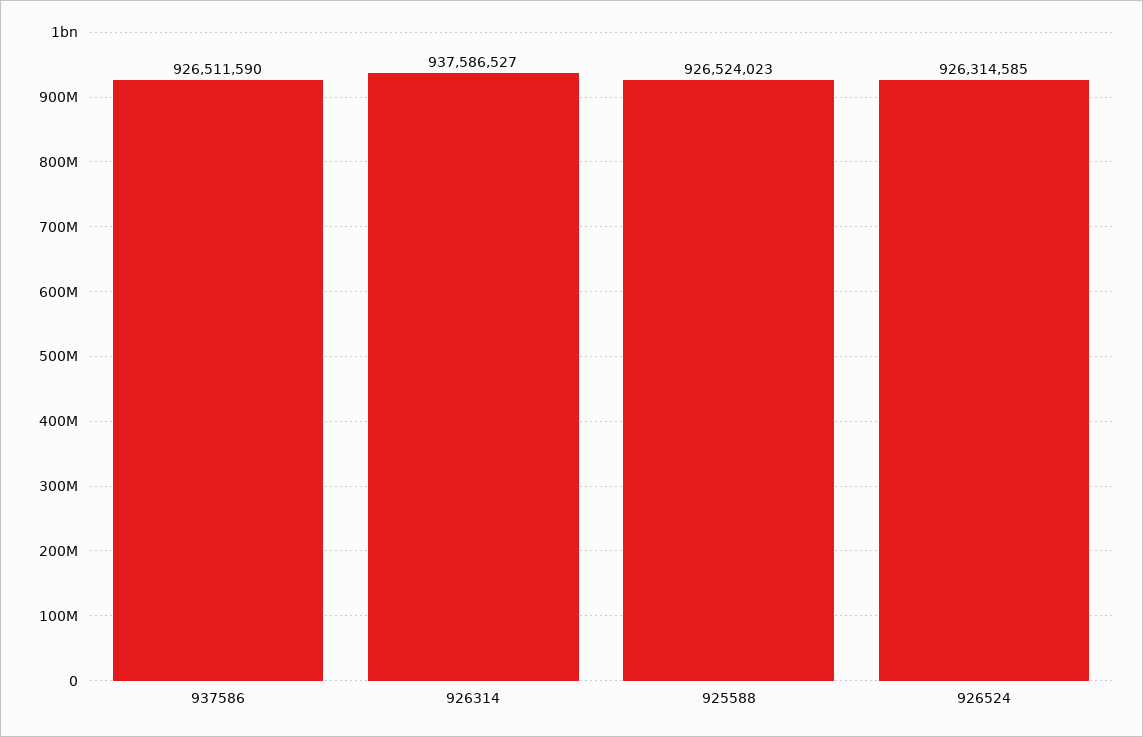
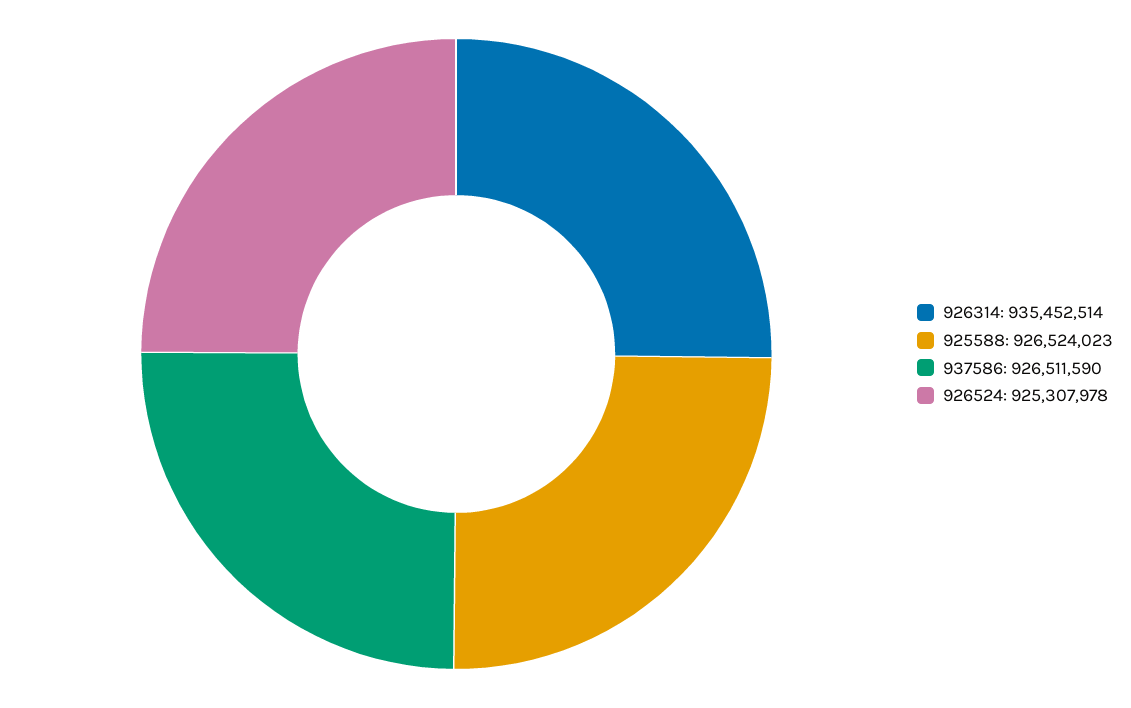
  {
    "937586": 926511590,
-   "926314": 937586527,
+   "926314": 935452514,
    "925588": 926524023,
-   "926524": 926314585
+   "926524": 925307978
  }

